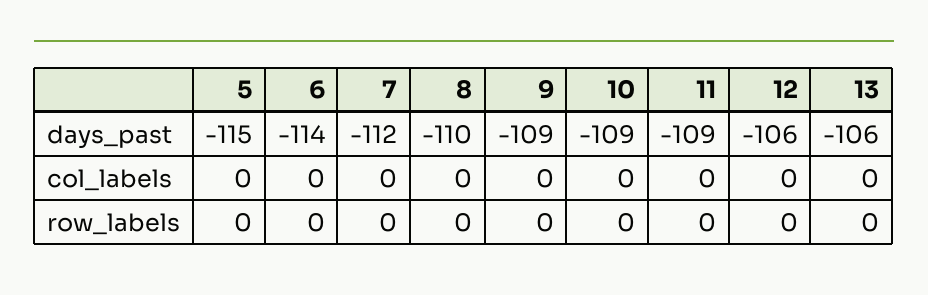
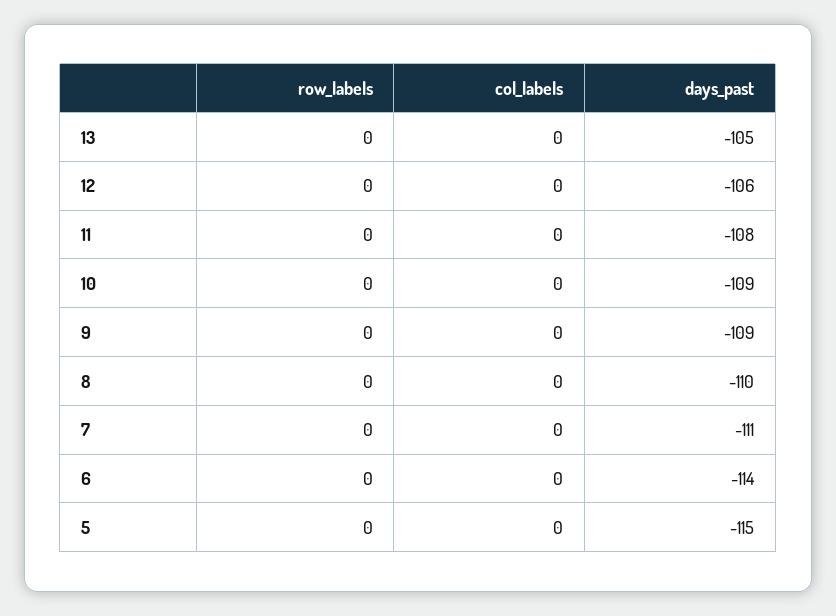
  {
    "5": {
      "days_past": -115,
      "col_labels": 0,
      "row_labels": 0
    },
    "6": {
      "days_past": -114,
      "col_labels": 0,
      "row_labels": 0
    },
    "7": {
-     "days_past": -112,
+     "days_past": -111,
      "col_labels": 0,
      "row_labels": 0
    },
    "8": {
      "days_past": -110,
      "col_labels": 0,
      "row_labels": 0
    },
    "9": {
      "days_past": -109,
      "col_labels": 0,
      "row_labels": 0
    },
    "10": {
      "days_past": -109,
      "col_labels": 0,
      "row_labels": 0
    },
    "11": {
-     "days_past": -109,
+     "days_past": -108,
      "col_labels": 0,
      "row_labels": 0
    },
    "12": {
      "days_past": -106,
      "col_labels": 0,
      "row_labels": 0
    },
    "13": {
-     "days_past": -106,
+     "days_past": -105,
      "col_labels": 0,
      "row_labels": 0
    }
  }

